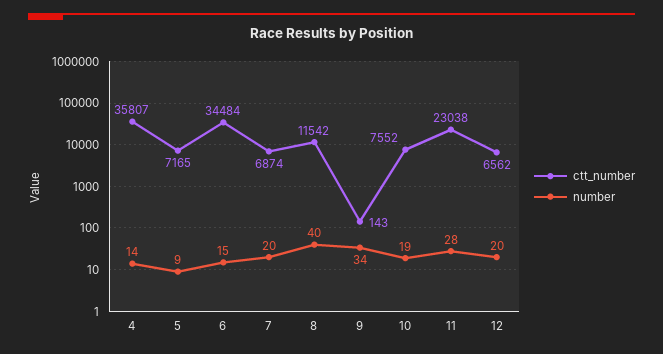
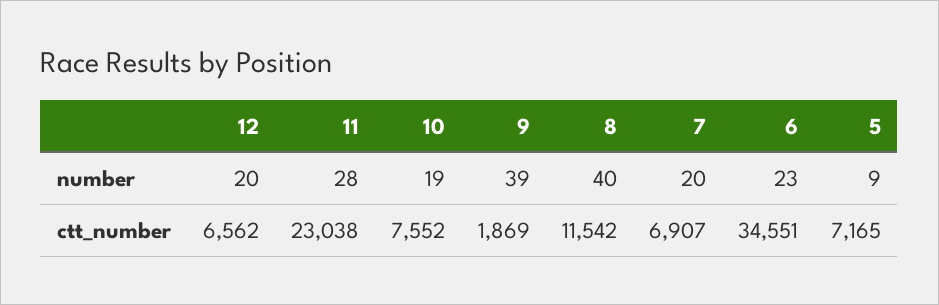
  {
    "ctt_number": {
-     "4": 35807,
      "5": 7165,
-     "6": 34484,
+     "6": 34551,
-     "7": 6874,
+     "7": 6907,
      "8": 11542,
-     "9": 143,
+     "9": 1869,
      "10": 7552,
      "11": 23038,
      "12": 6562
    },
    "number": {
-     "4": 14,
      "5": 9,
-     "6": 15,
+     "6": 23,
      "7": 20,
      "8": 40,
-     "9": 34,
+     "9": 39,
      "10": 19,
      "11": 28,
      "12": 20
    }
  }

